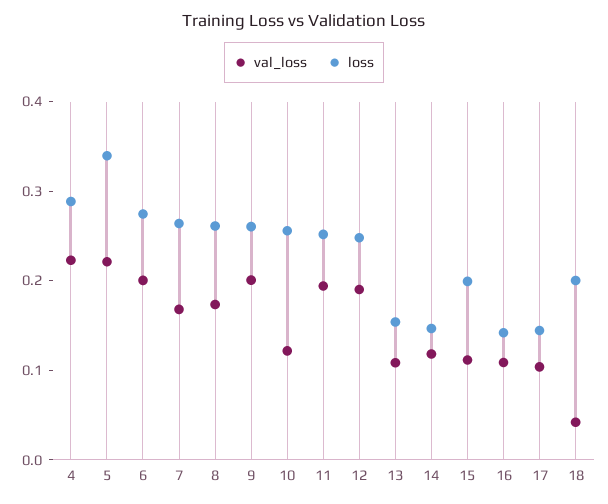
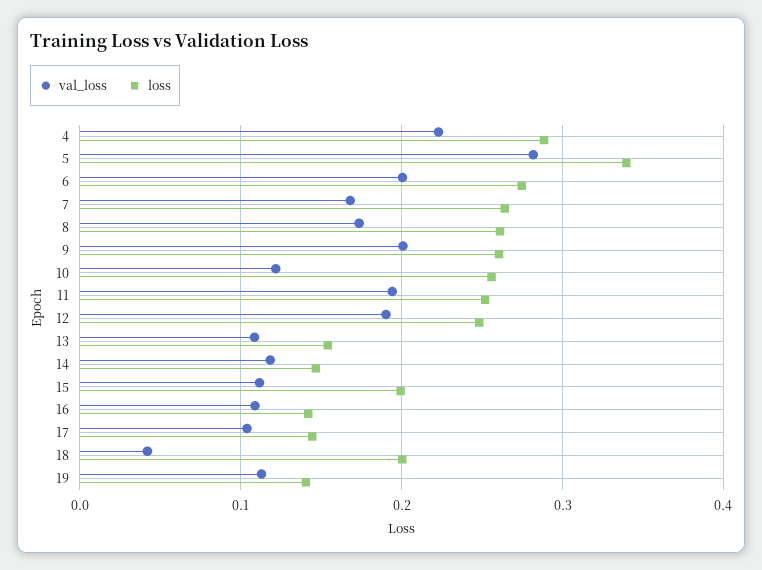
  {
    "val_loss": {
      "4": 0.22,
-     "5": 0.22,
+     "5": 0.28,
      "6": 0.2,
      "7": 0.17,
      "8": 0.17,
      "9": 0.2,
      "10": 0.12,
      "11": 0.19,
      "12": 0.19,
      "13": 0.11,
      "14": 0.12,
      "15": 0.11,
      "16": 0.11,
      "17": 0.1,
-     "18": 0.04
+     "18": 0.04,
+     "19": 0.11
    },
    "loss": {
      "4": 0.29,
      "5": 0.34,
      "6": 0.27,
      "7": 0.26,
      "8": 0.26,
      "9": 0.26,
      "10": 0.26,
      "11": 0.25,
      "12": 0.25,
      "13": 0.15,
      "14": 0.15,
      "15": 0.2,
      "16": 0.14,
      "17": 0.14,
-     "18": 0.2
+     "18": 0.2,
+     "19": 0.14
    }
  }

